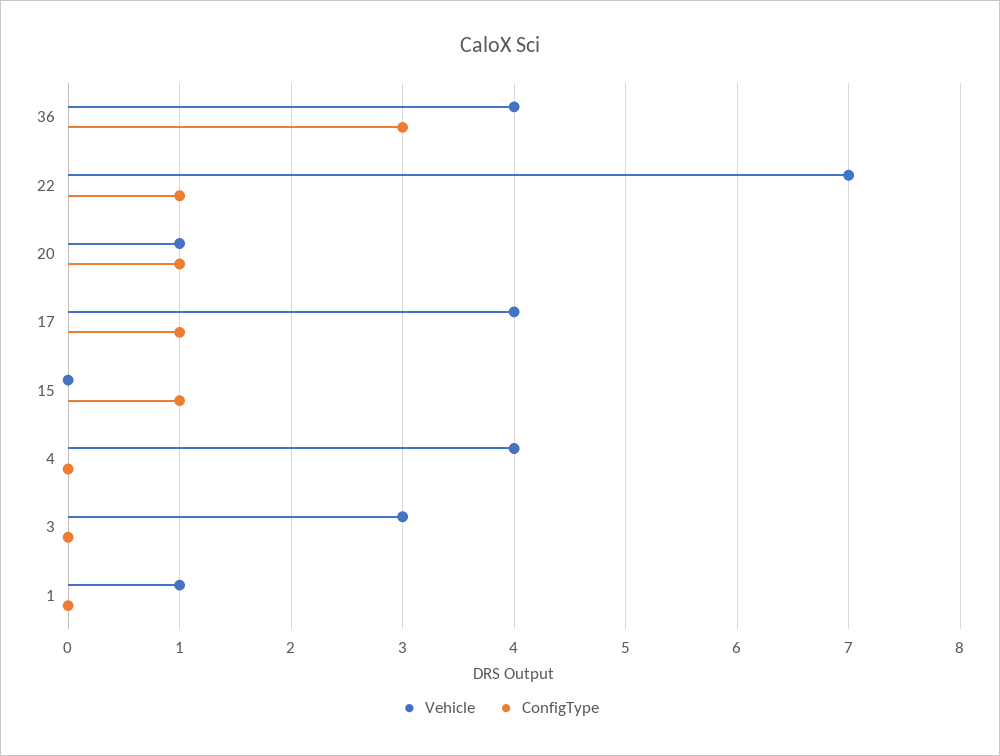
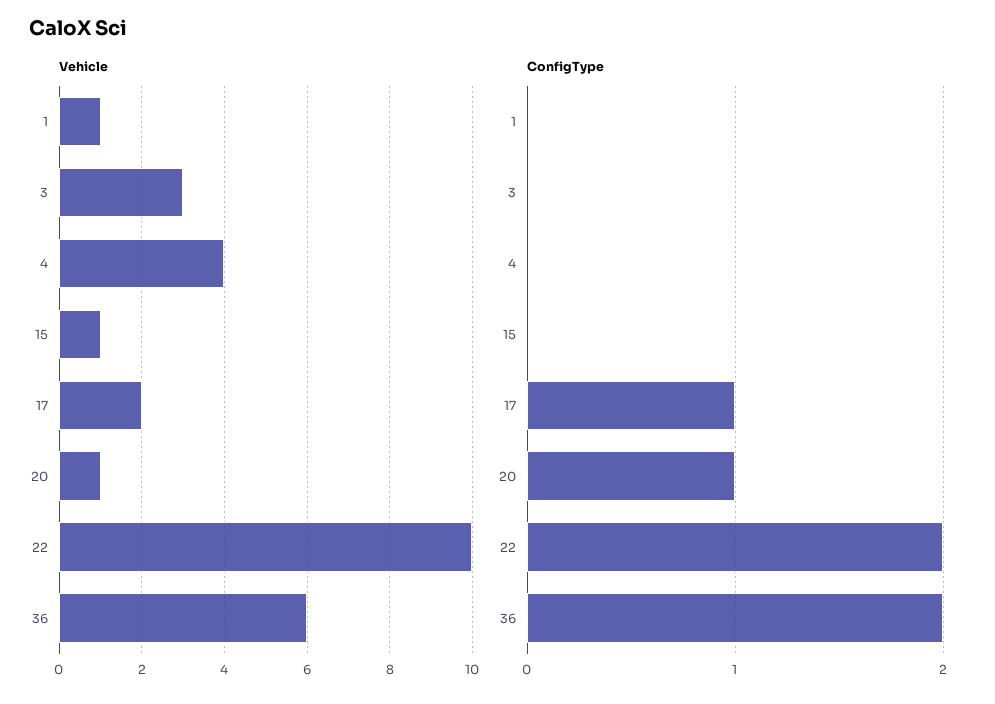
  {
    "Vehicle": {
-     "36": 4,
+     "36": 6,
-     "22": 7,
+     "22": 10,
      "20": 1,
-     "17": 4,
+     "17": 2,
-     "15": 0,
+     "15": 1,
      "4": 4,
      "3": 3,
      "1": 1
    },
    "ConfigType": {
-     "36": 3,
+     "36": 2,
-     "22": 1,
+     "22": 2,
      "20": 1,
      "17": 1,
-     "15": 1,
+     "15": 0,
      "4": 0,
      "3": 0,
      "1": 0
    }
  }

